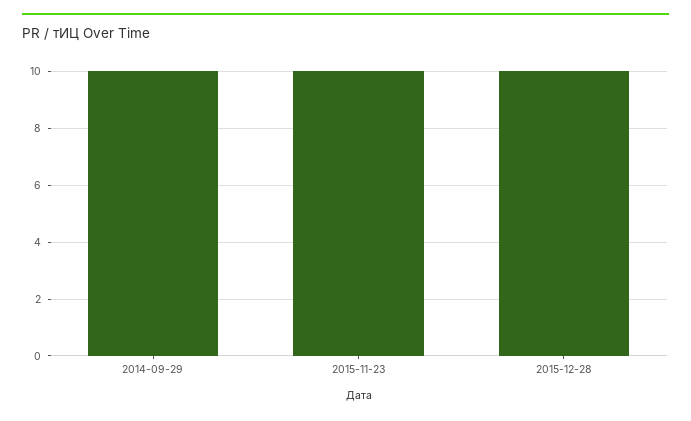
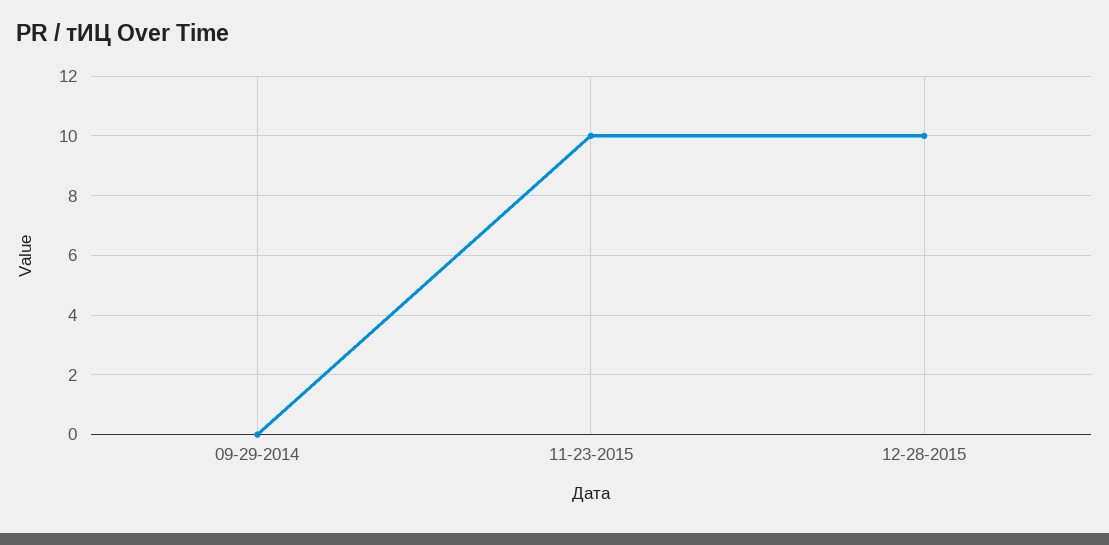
  {
-   "2014-09-29": 10,
+   "2014-09-29": 0,
    "2015-11-23": 10,
    "2015-12-28": 10
  }

